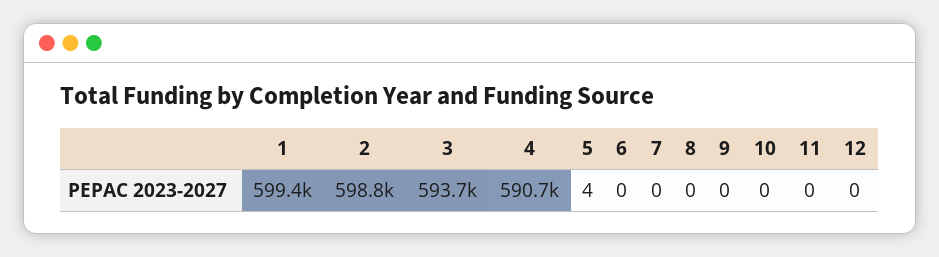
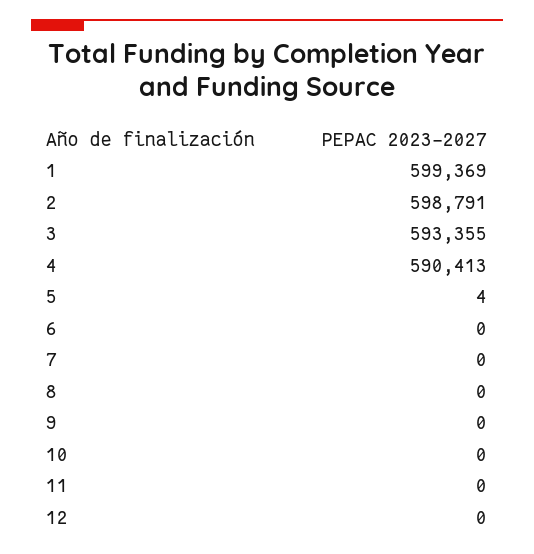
  {
    "1": 599369,
    "2": 598791,
-   "3": 593700,
+   "3": 593355,
-   "4": 590700,
+   "4": 590413,
    "5": 4,
    "6": 0,
    "7": 0,
    "8": 0,
    "9": 0,
    "10": 0,
    "11": 0,
    "12": 0
  }

